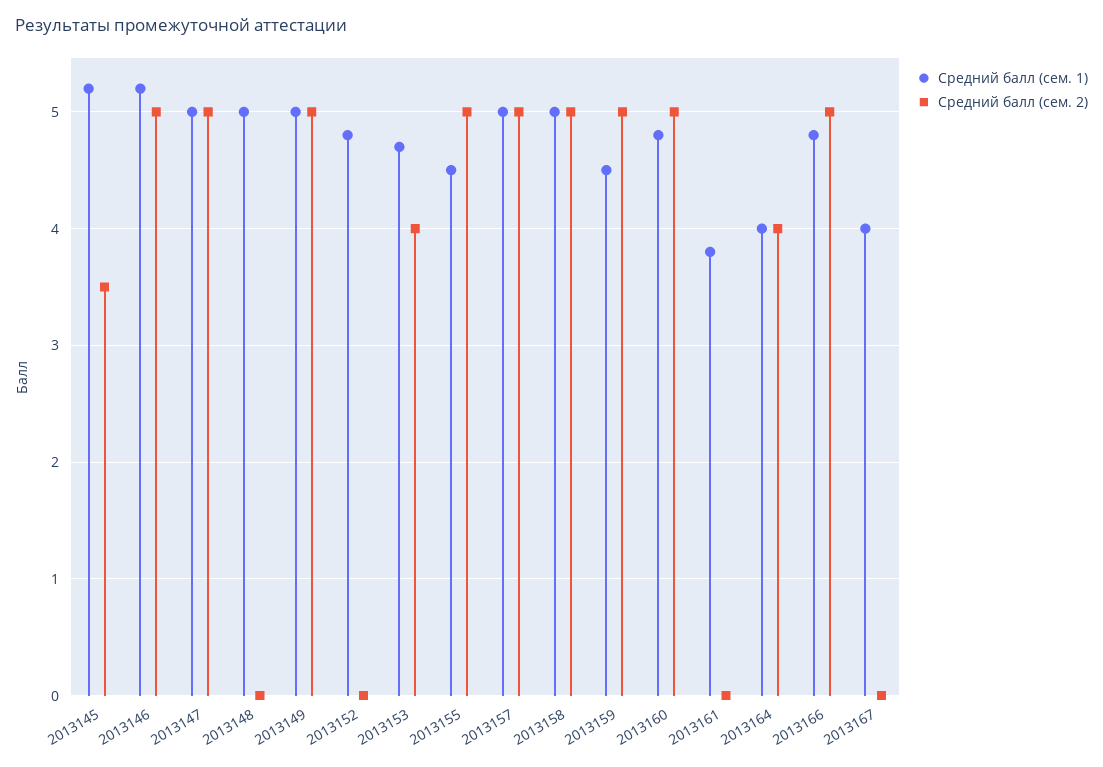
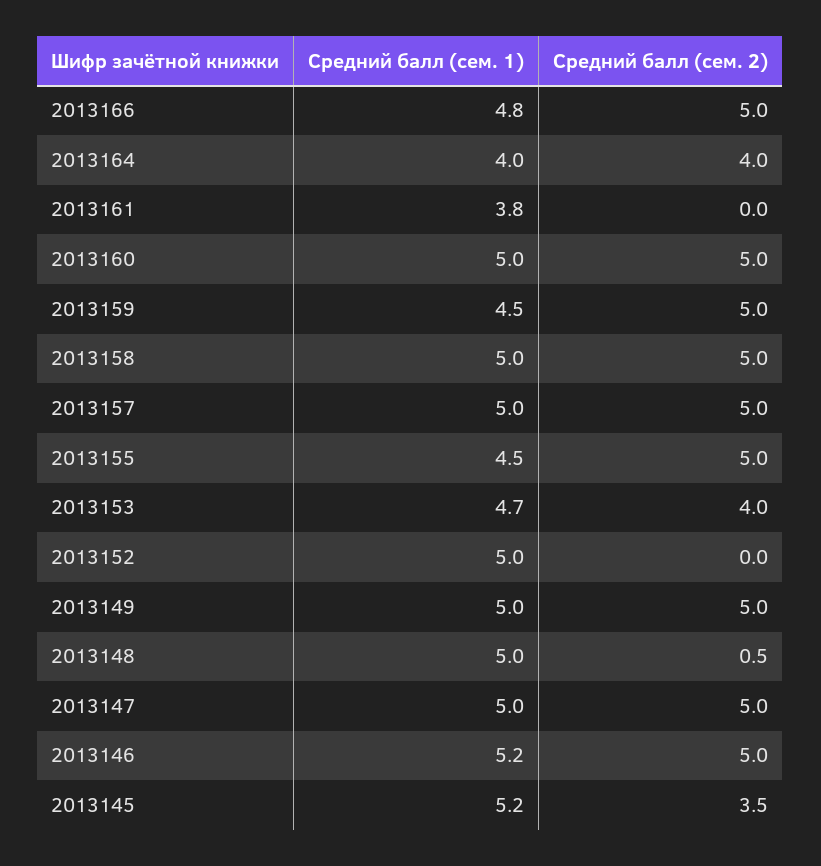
  {
    "Средний балл (сем. 1)": {
      "2013145": 5.2,
      "2013146": 5.2,
      "2013147": 5,
      "2013148": 5,
      "2013149": 5,
-     "2013152": 4.8,
+     "2013152": 5,
      "2013153": 4.7,
      "2013155": 4.5,
      "2013157": 5,
      "2013158": 5,
      "2013159": 4.5,
-     "2013160": 4.8,
+     "2013160": 5,
      "2013161": 3.8,
      "2013164": 4,
-     "2013166": 4.8,
+     "2013166": 4.8
-     "2013167": 4
    },
    "Средний балл (сем. 2)": {
      "2013145": 3.5,
      "2013146": 5,
      "2013147": 5,
-     "2013148": 0,
+     "2013148": 0.5,
      "2013149": 5,
      "2013152": 0,
      "2013153": 4,
      "2013155": 5,
      "2013157": 5,
      "2013158": 5,
      "2013159": 5,
      "2013160": 5,
      "2013161": 0,
      "2013164": 4,
-     "2013166": 5,
+     "2013166": 5
-     "2013167": 0
    }
  }

